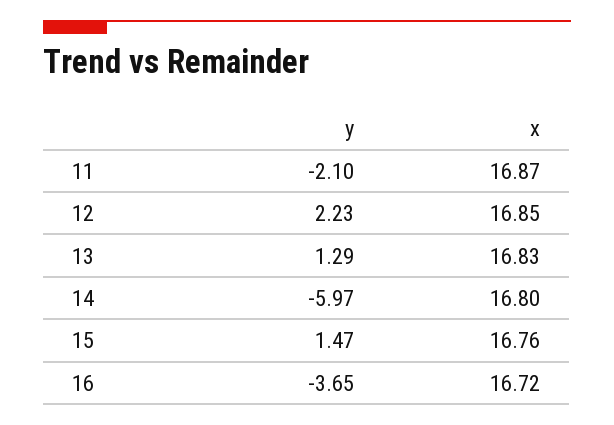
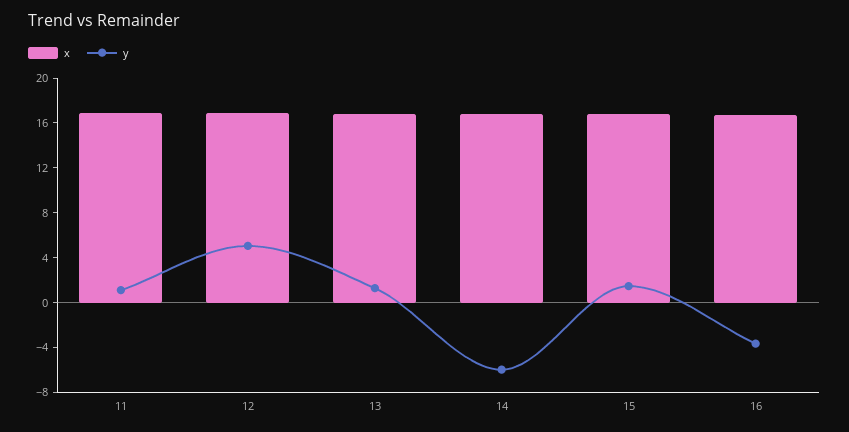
  {
    "y": {
-     "11": -2.1,
+     "11": 1,
-     "12": 2.23,
+     "12": 5,
      "13": 1.29,
      "14": -5.97,
      "15": 1.47,
      "16": -3.65
    },
    "x": {
      "11": 16.87,
      "12": 16.85,
      "13": 16.83,
      "14": 16.8,
      "15": 16.76,
      "16": 16.72
    }
  }

